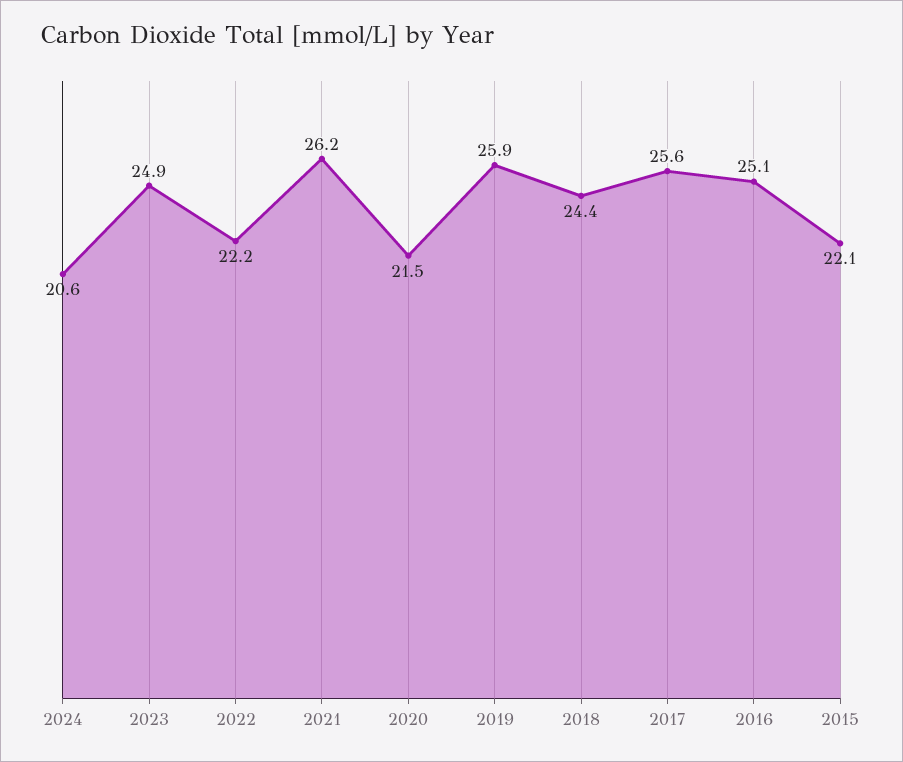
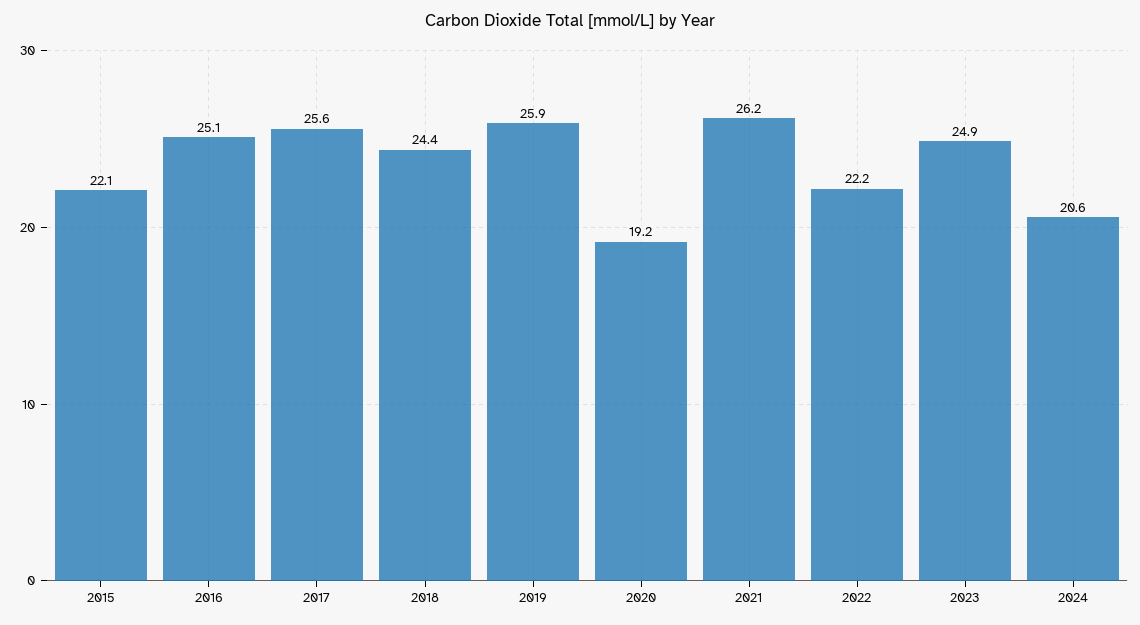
  {
    "2024": 20.6,
    "2023": 24.9,
    "2022": 22.2,
    "2021": 26.2,
-   "2020": 21.5,
+   "2020": 19.2,
    "2019": 25.9,
    "2018": 24.4,
    "2017": 25.6,
    "2016": 25.1,
    "2015": 22.1
  }

